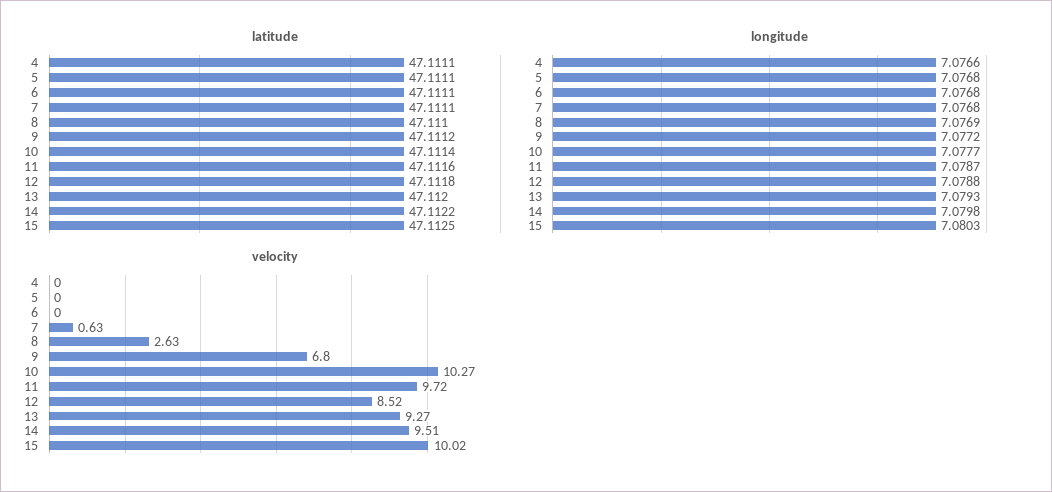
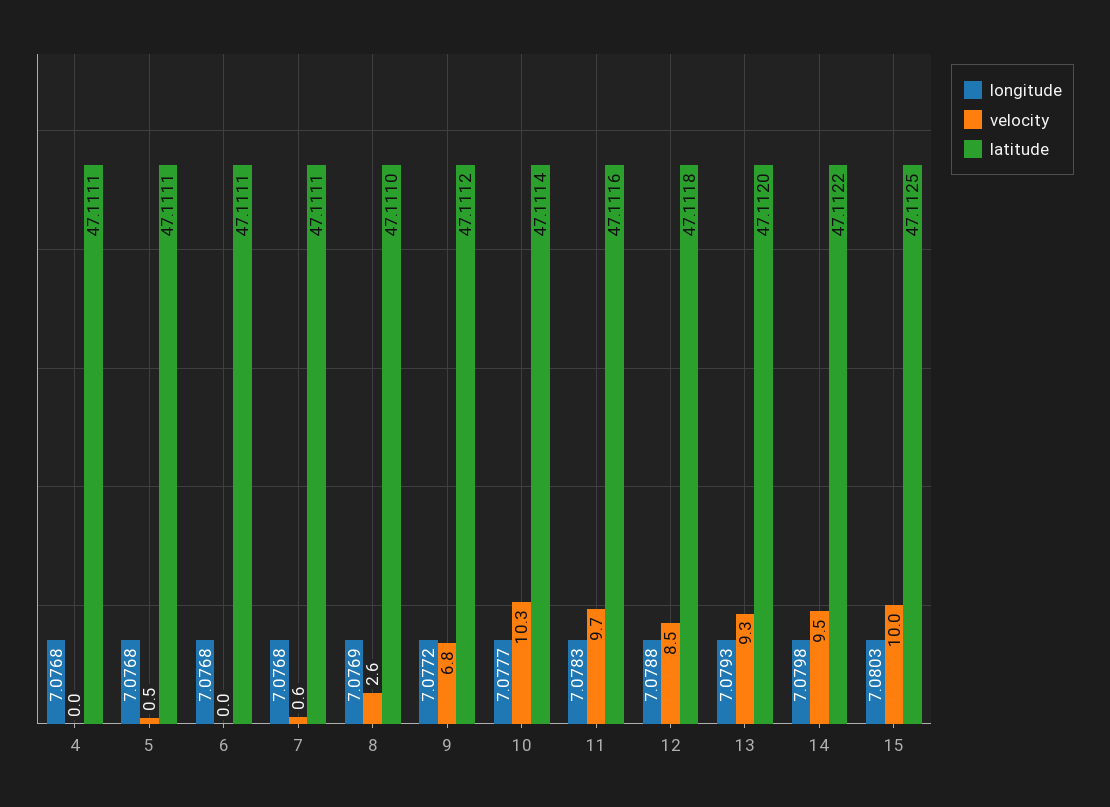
  {
    "latitude": {
      "4": 47.1111,
      "5": 47.1111,
      "6": 47.1111,
      "7": 47.1111,
      "8": 47.111,
      "9": 47.1112,
      "10": 47.1114,
      "11": 47.1116,
      "12": 47.1118,
      "13": 47.112,
      "14": 47.1122,
      "15": 47.1125
    },
    "longitude": {
-     "4": 7.0766,
+     "4": 7.0768,
      "5": 7.0768,
      "6": 7.0768,
      "7": 7.0768,
      "8": 7.0769,
      "9": 7.0772,
      "10": 7.0777,
-     "11": 7.0787,
+     "11": 7.0783,
      "12": 7.0788,
      "13": 7.0793,
      "14": 7.0798,
      "15": 7.0803
    },
    "velocity": {
      "4": 0,
-     "5": 0,
+     "5": 0.5,
      "6": 0,
      "7": 0.63,
      "8": 2.63,
      "9": 6.8,
      "10": 10.27,
      "11": 9.72,
      "12": 8.52,
      "13": 9.27,
      "14": 9.51,
      "15": 10.02
    }
  }

